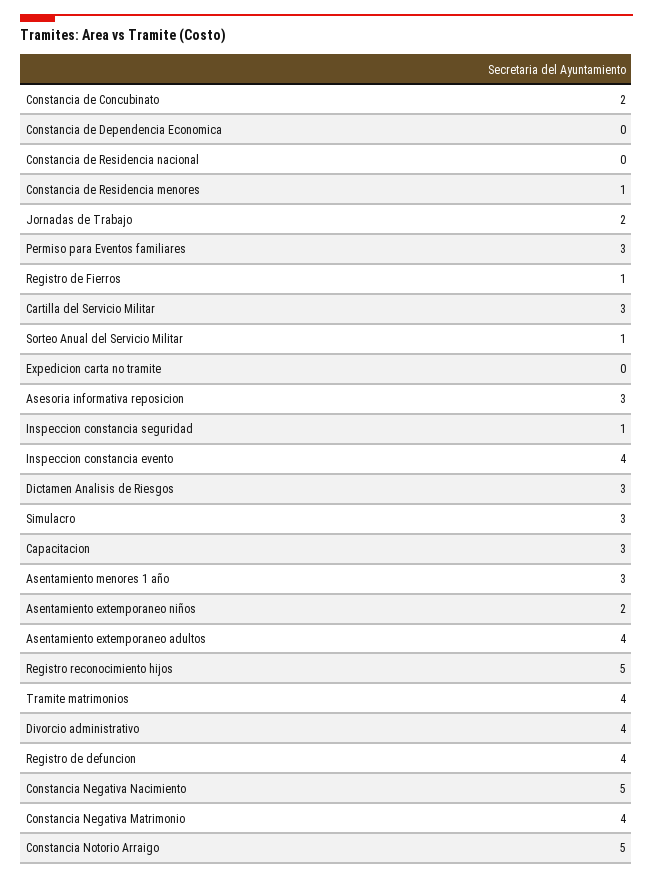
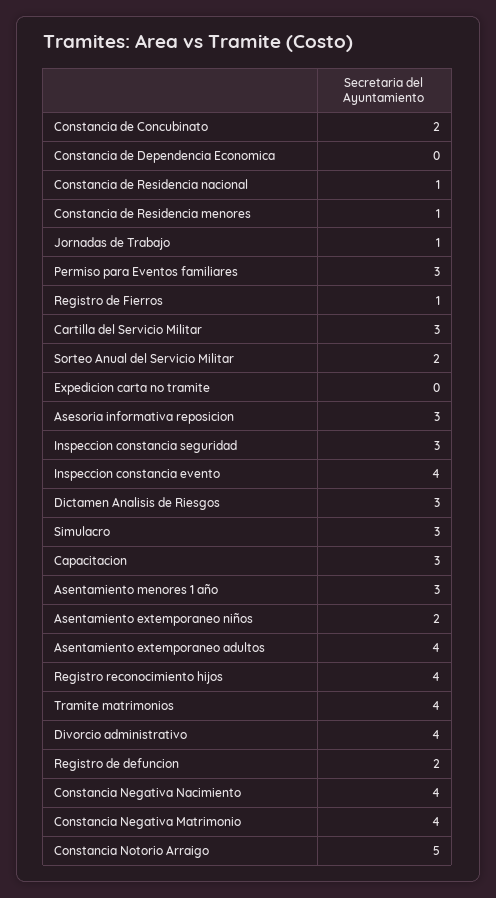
  {
    "Constancia de Concubinato": 2,
    "Constancia de Dependencia Economica": 0,
-   "Constancia de Residencia nacional": 0,
+   "Constancia de Residencia nacional": 1,
    "Constancia de Residencia menores": 1,
-   "Jornadas de Trabajo": 2,
+   "Jornadas de Trabajo": 1,
    "Permiso para Eventos familiares": 3,
    "Registro de Fierros": 1,
    "Cartilla del Servicio Militar": 3,
-   "Sorteo Anual del Servicio Militar": 1,
+   "Sorteo Anual del Servicio Militar": 2,
    "Expedicion carta no tramite": 0,
    "Asesoria informativa reposicion": 3,
-   "Inspeccion constancia seguridad": 1,
+   "Inspeccion constancia seguridad": 3,
    "Inspeccion constancia evento": 4,
    "Dictamen Analisis de Riesgos": 3,
    "Simulacro": 3,
    "Capacitacion": 3,
    "Asentamiento menores 1 año": 3,
    "Asentamiento extemporaneo niños": 2,
    "Asentamiento extemporaneo adultos": 4,
-   "Registro reconocimiento hijos": 5,
+   "Registro reconocimiento hijos": 4,
    "Tramite matrimonios": 4,
    "Divorcio administrativo": 4,
-   "Registro de defuncion": 4,
+   "Registro de defuncion": 2,
-   "Constancia Negativa Nacimiento": 5,
+   "Constancia Negativa Nacimiento": 4,
    "Constancia Negativa Matrimonio": 4,
    "Constancia Notorio Arraigo": 5
  }

